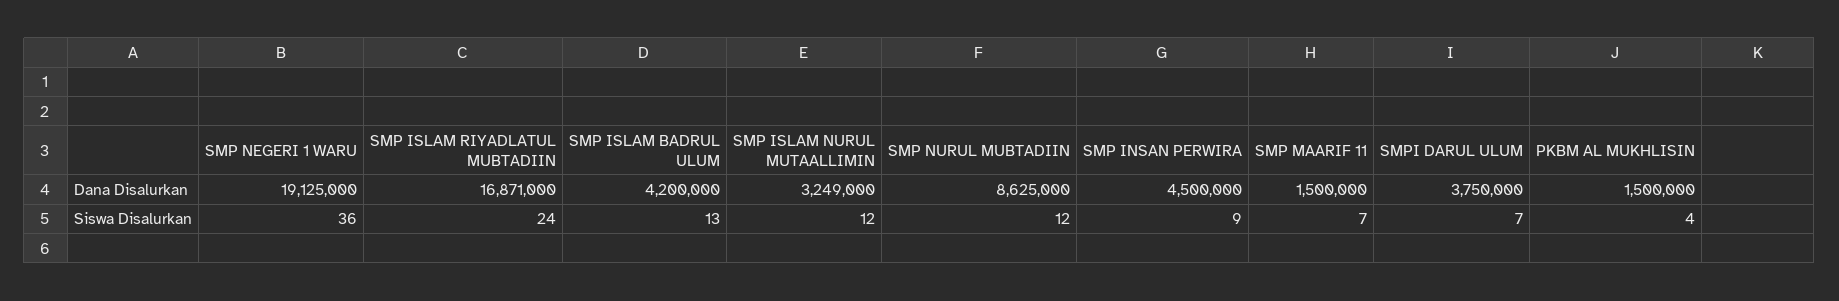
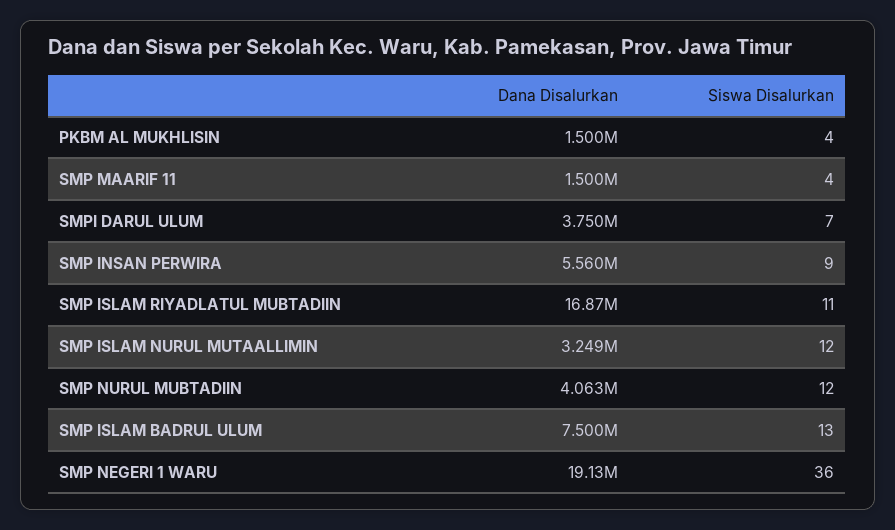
  {
    "SMP NEGERI 1 WARU": {
      "Dana Disalurkan": 19125000,
      "Siswa Disalurkan": 36
    },
    "SMP ISLAM RIYADLATUL MUBTADIIN": {
      "Dana Disalurkan": 16871000,
-     "Siswa Disalurkan": 24
+     "Siswa Disalurkan": 11
    },
    "SMP ISLAM BADRUL ULUM": {
-     "Dana Disalurkan": 4200000,
+     "Dana Disalurkan": 7500000,
      "Siswa Disalurkan": 13
    },
    "SMP ISLAM NURUL MUTAALLIMIN": {
      "Dana Disalurkan": 3249000,
      "Siswa Disalurkan": 12
    },
    "SMP NURUL MUBTADIIN": {
-     "Dana Disalurkan": 8625000,
+     "Dana Disalurkan": 4063000,
      "Siswa Disalurkan": 12
    },
    "SMP INSAN PERWIRA": {
-     "Dana Disalurkan": 4500000,
+     "Dana Disalurkan": 5560000,
      "Siswa Disalurkan": 9
    },
    "SMP MAARIF 11": {
      "Dana Disalurkan": 1500000,
-     "Siswa Disalurkan": 7
+     "Siswa Disalurkan": 4
    },
    "SMPI DARUL ULUM": {
      "Dana Disalurkan": 3750000,
      "Siswa Disalurkan": 7
    },
    "PKBM AL MUKHLISIN": {
      "Dana Disalurkan": 1500000,
      "Siswa Disalurkan": 4
    }
  }

